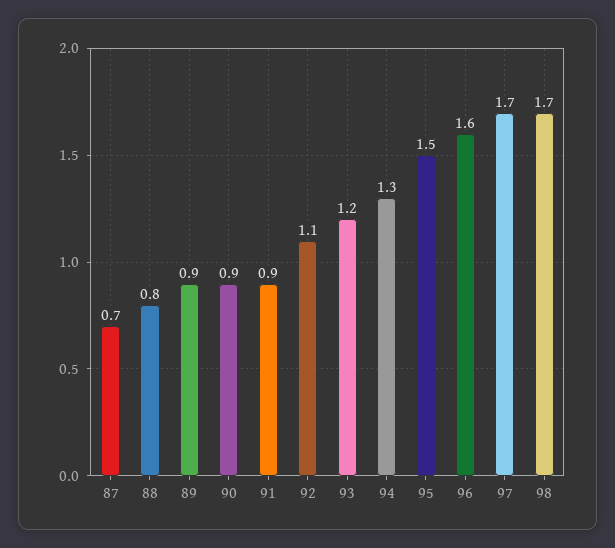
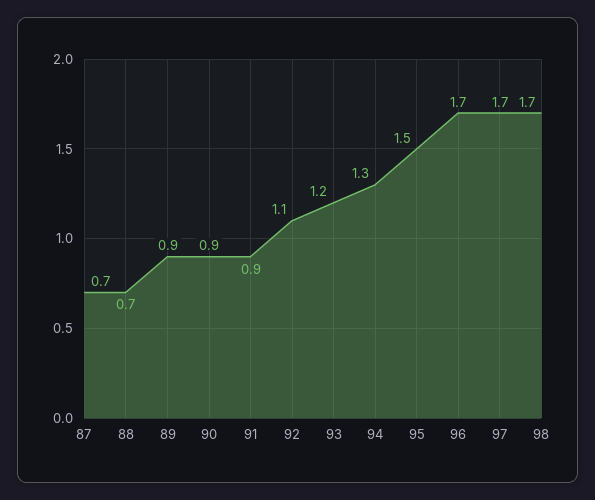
  {
    "87": 0.7,
-   "88": 0.8,
+   "88": 0.7,
    "89": 0.9,
    "90": 0.9,
    "91": 0.9,
    "92": 1.1,
    "93": 1.2,
    "94": 1.3,
    "95": 1.5,
-   "96": 1.6,
+   "96": 1.7,
    "97": 1.7,
    "98": 1.7
  }

